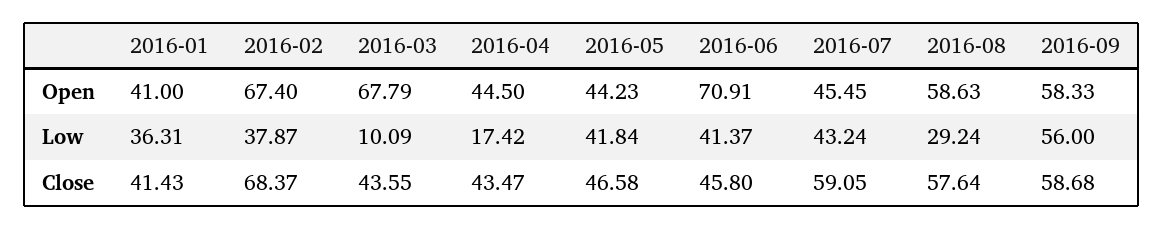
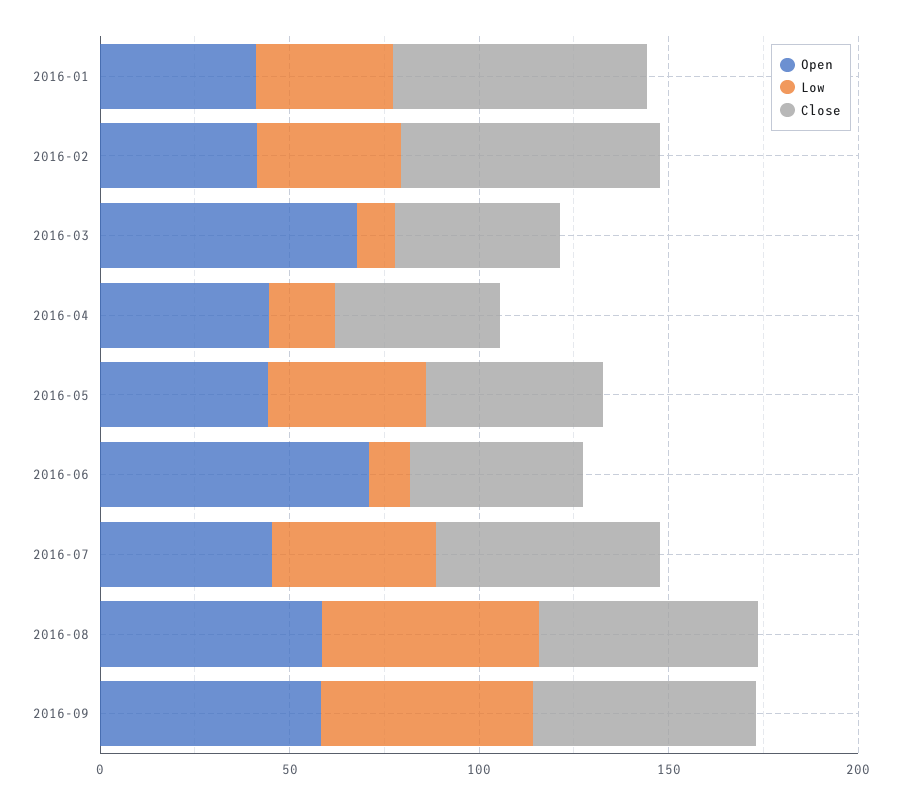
  {
    "Open": {
      "2016-01": 41,
-     "2016-02": 67.4,
+     "2016-02": 40,
      "2016-03": 67.79,
      "2016-04": 44.5,
      "2016-05": 44.23,
      "2016-06": 70.91,
      "2016-07": 45.45,
      "2016-08": 58.63,
      "2016-09": 58.33
    },
    "Low": {
      "2016-01": 36.31,
      "2016-02": 37.87,
      "2016-03": 10.09,
      "2016-04": 17.42,
      "2016-05": 41.84,
-     "2016-06": 41.37,
+     "2016-06": 10,
      "2016-07": 43.24,
-     "2016-08": 29.24,
+     "2016-08": 60,
      "2016-09": 56
    },
    "Close": {
-     "2016-01": 41.43,
+     "2016-01": 70,
      "2016-02": 68.37,
      "2016-03": 43.55,
      "2016-04": 43.47,
      "2016-05": 46.58,
      "2016-06": 45.8,
      "2016-07": 59.05,
      "2016-08": 57.64,
      "2016-09": 58.68
    }
  }

